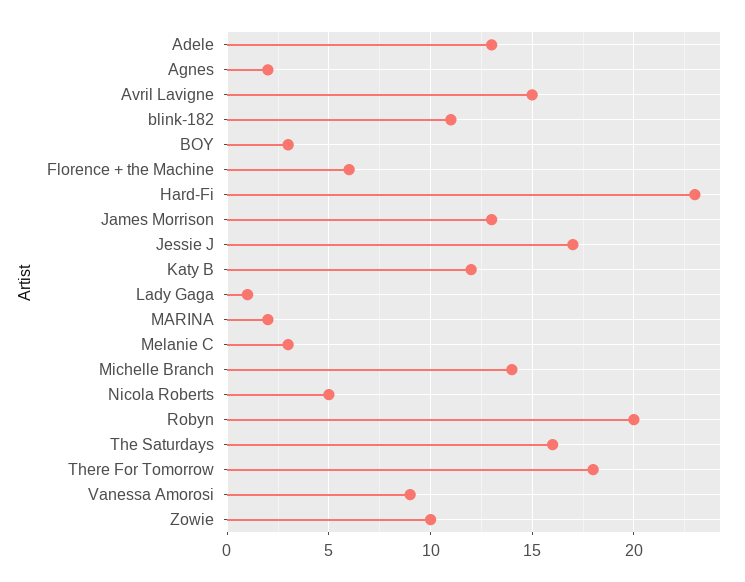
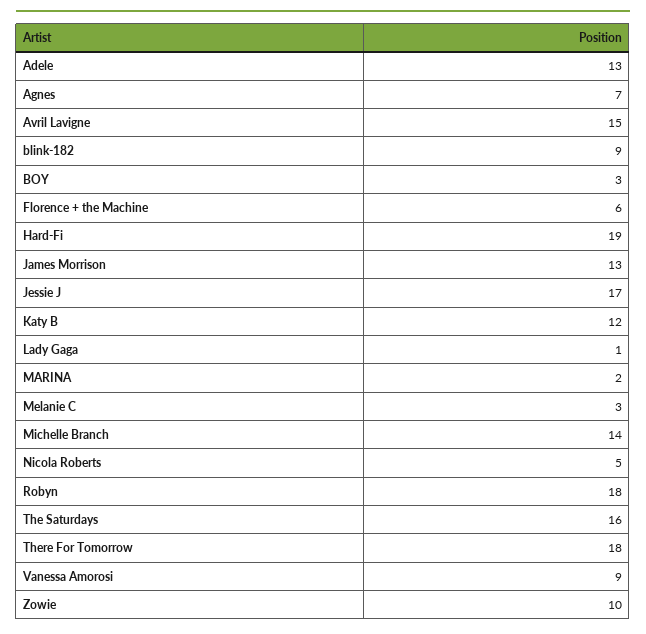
  {
    "Adele": 13,
-   "Agnes": 2,
+   "Agnes": 7,
    "Avril Lavigne": 15,
-   "blink-182": 11,
+   "blink-182": 9,
    "BOY": 3,
    "Florence + the Machine": 6,
-   "Hard-Fi": 23,
+   "Hard-Fi": 19,
    "James Morrison": 13,
    "Jessie J": 17,
    "Katy B": 12,
    "Lady Gaga": 1,
    "MARINA": 2,
    "Melanie C": 3,
    "Michelle Branch": 14,
    "Nicola Roberts": 5,
-   "Robyn": 20,
+   "Robyn": 18,
    "The Saturdays": 16,
    "There For Tomorrow": 18,
    "Vanessa Amorosi": 9,
    "Zowie": 10
  }

